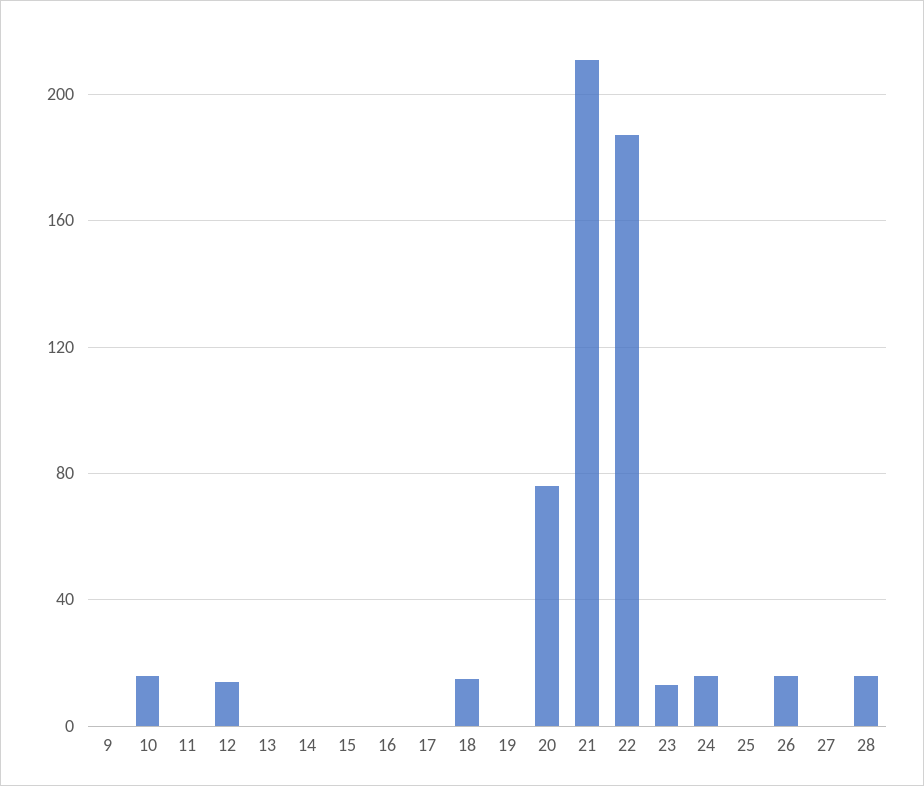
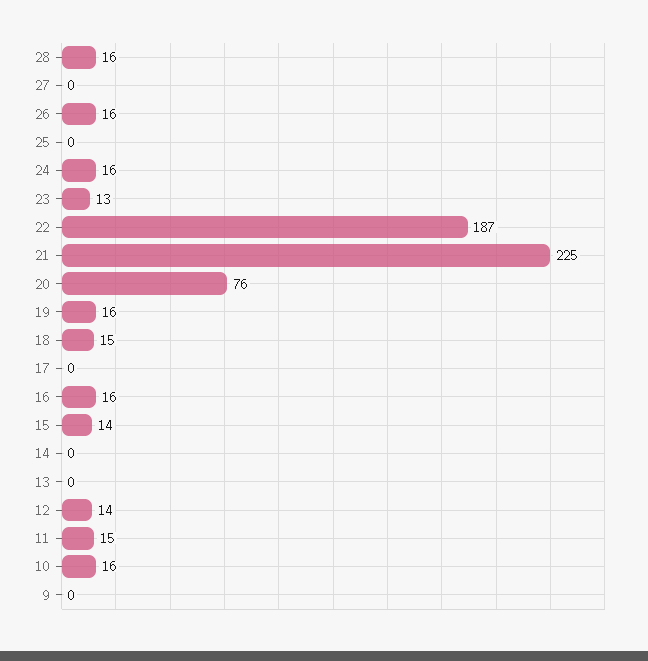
  {
    "9": 0,
    "10": 16,
-   "11": 0,
+   "11": 15,
    "12": 14,
    "13": 0,
    "14": 0,
-   "15": 0,
+   "15": 14,
-   "16": 0,
+   "16": 16,
    "17": 0,
    "18": 15,
-   "19": 0,
+   "19": 16,
    "20": 76,
-   "21": 210,
+   "21": 225,
    "22": 187,
    "23": 13,
    "24": 16,
    "25": 0,
    "26": 16,
    "27": 0,
    "28": 16
  }

